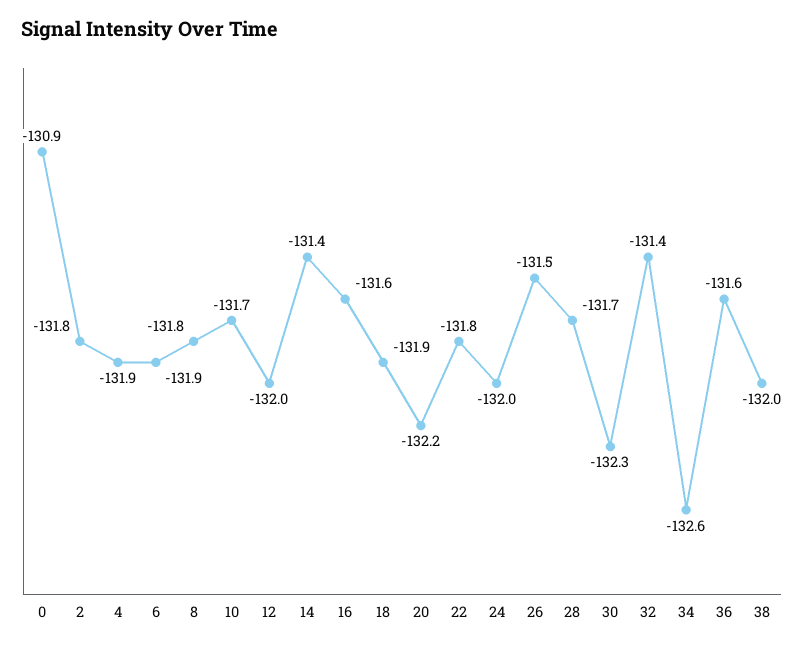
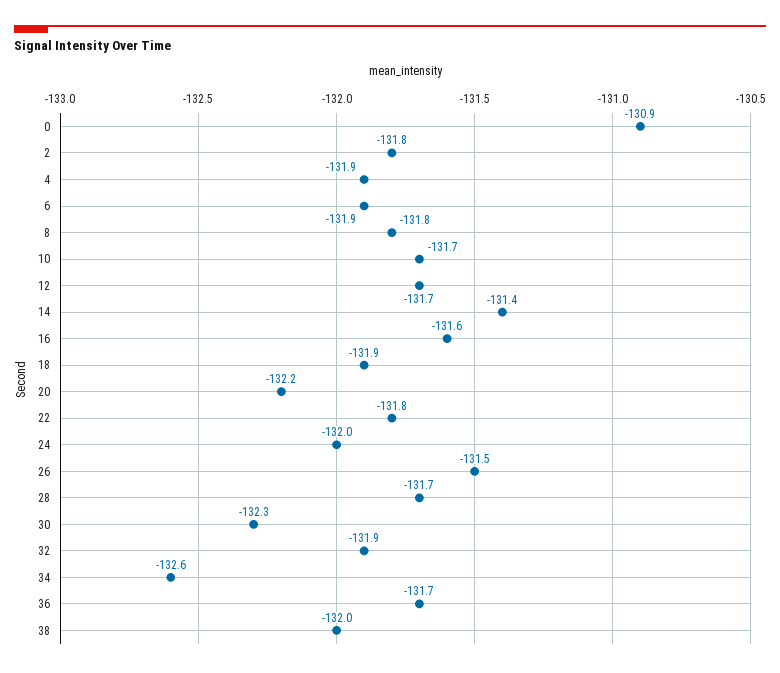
  {
    "0": -130.9,
    "2": -131.8,
    "4": -131.9,
    "6": -131.9,
    "8": -131.8,
    "10": -131.7,
-   "12": -132,
+   "12": -131.7,
    "14": -131.4,
    "16": -131.6,
    "18": -131.9,
    "20": -132.2,
    "22": -131.8,
    "24": -132,
    "26": -131.5,
    "28": -131.7,
    "30": -132.3,
-   "32": -131.4,
+   "32": -131.9,
    "34": -132.6,
-   "36": -131.6,
+   "36": -131.7,
    "38": -132
  }

